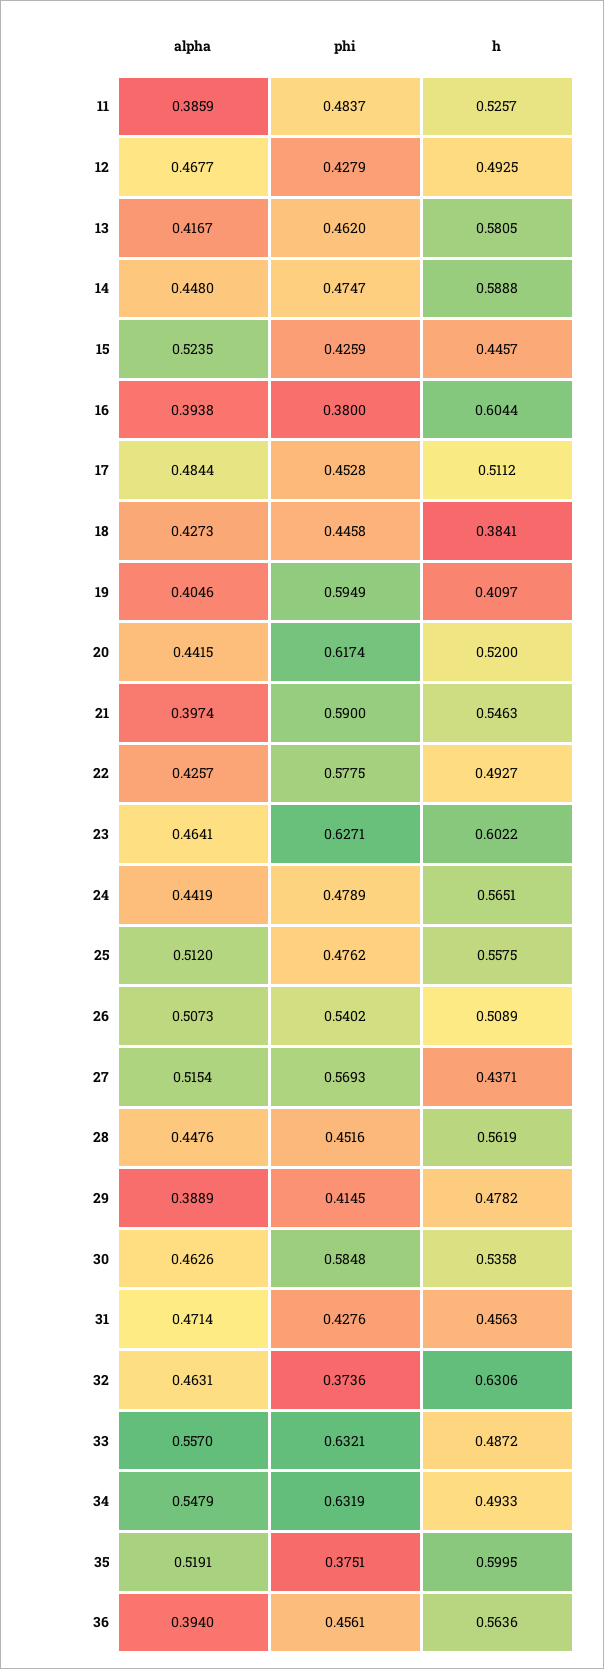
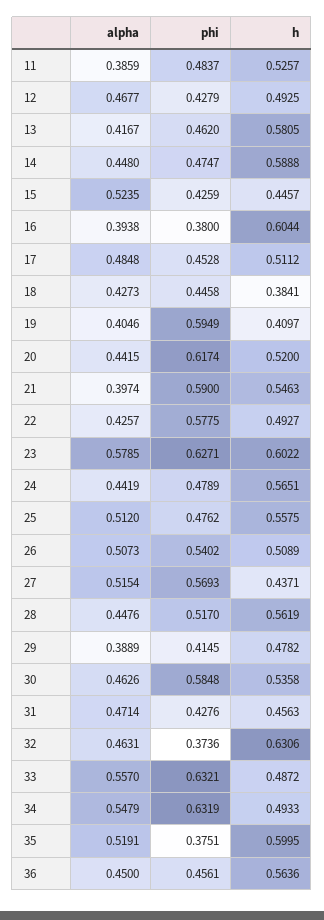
  {
    "alpha": {
      "11": 0.3859,
      "12": 0.4677,
      "13": 0.4167,
      "14": 0.448,
      "15": 0.5235,
      "16": 0.3938,
-     "17": 0.4844,
+     "17": 0.4848,
      "18": 0.4273,
      "19": 0.4046,
      "20": 0.4415,
      "21": 0.3974,
      "22": 0.4257,
-     "23": 0.4641,
+     "23": 0.5785,
      "24": 0.4419,
      "25": 0.512,
      "26": 0.5073,
      "27": 0.5154,
      "28": 0.4476,
      "29": 0.3889,
      "30": 0.4626,
      "31": 0.4714,
      "32": 0.4631,
      "33": 0.557,
      "34": 0.5479,
      "35": 0.5191,
-     "36": 0.394
+     "36": 0.45
    },
    "phi": {
      "11": 0.4837,
      "12": 0.4279,
      "13": 0.462,
      "14": 0.4747,
      "15": 0.4259,
      "16": 0.38,
      "17": 0.4528,
      "18": 0.4458,
      "19": 0.5949,
      "20": 0.6174,
      "21": 0.59,
      "22": 0.5775,
      "23": 0.6271,
      "24": 0.4789,
      "25": 0.4762,
      "26": 0.5402,
      "27": 0.5693,
-     "28": 0.4516,
+     "28": 0.517,
      "29": 0.4145,
      "30": 0.5848,
      "31": 0.4276,
      "32": 0.3736,
      "33": 0.6321,
      "34": 0.6319,
      "35": 0.3751,
      "36": 0.4561
    },
    "h": {
      "11": 0.5257,
      "12": 0.4925,
      "13": 0.5805,
      "14": 0.5888,
      "15": 0.4457,
      "16": 0.6044,
      "17": 0.5112,
      "18": 0.3841,
      "19": 0.4097,
      "20": 0.52,
      "21": 0.5463,
      "22": 0.4927,
      "23": 0.6022,
      "24": 0.5651,
      "25": 0.5575,
      "26": 0.5089,
      "27": 0.4371,
      "28": 0.5619,
      "29": 0.4782,
      "30": 0.5358,
      "31": 0.4563,
      "32": 0.6306,
      "33": 0.4872,
      "34": 0.4933,
      "35": 0.5995,
      "36": 0.5636
    }
  }

